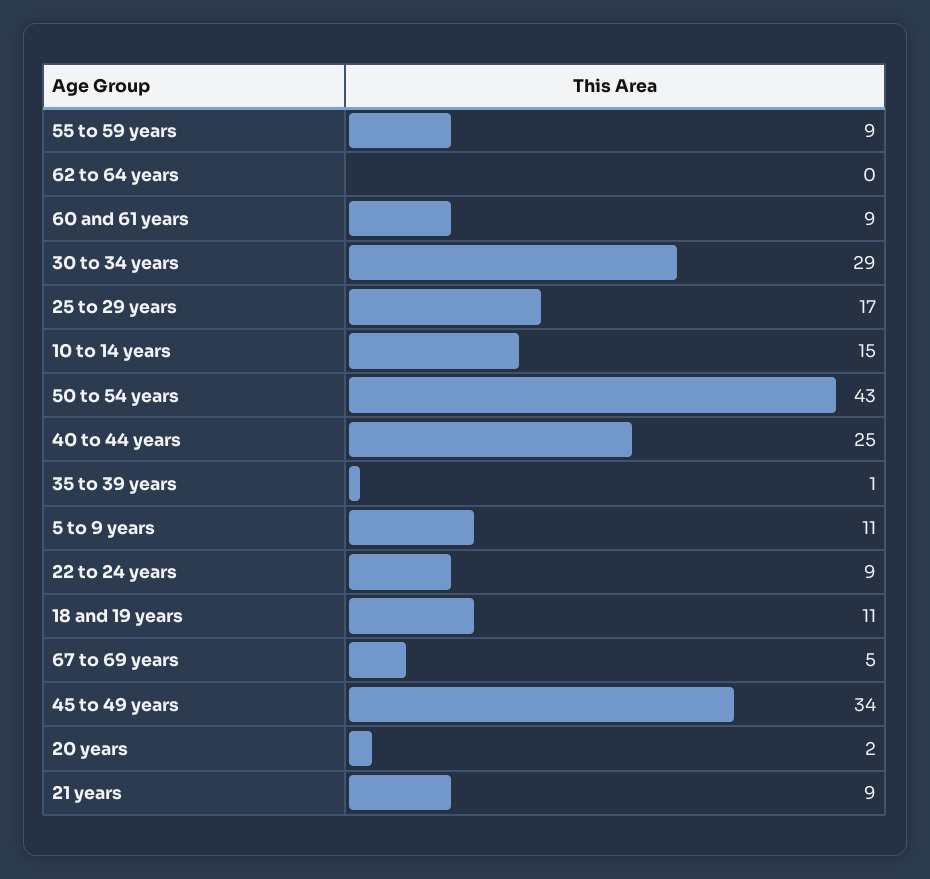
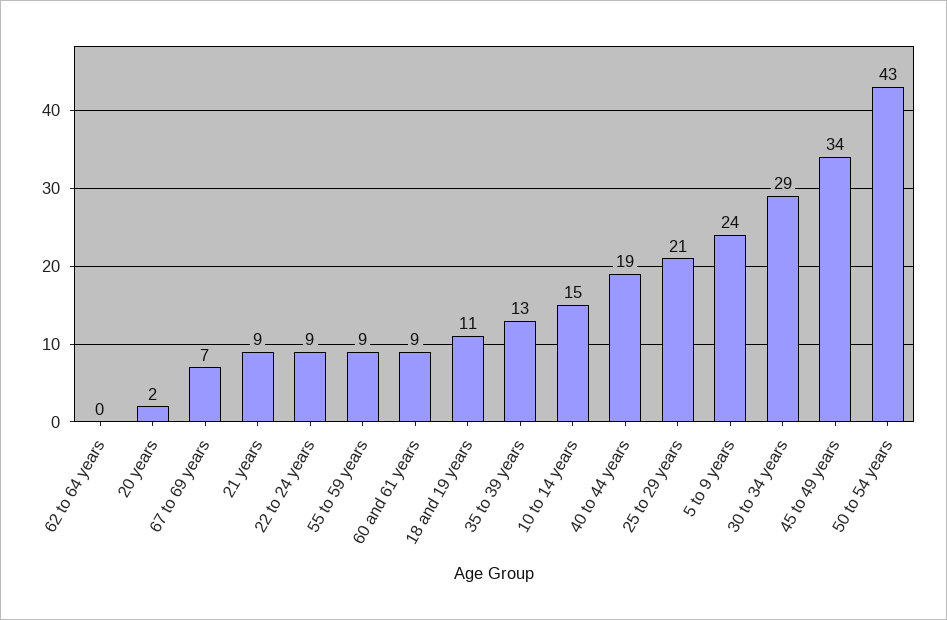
  {
    "55 to 59 years": 9,
    "62 to 64 years": 0,
    "60 and 61 years": 9,
    "30 to 34 years": 29,
-   "25 to 29 years": 17,
+   "25 to 29 years": 21,
    "10 to 14 years": 15,
    "50 to 54 years": 43,
-   "40 to 44 years": 25,
+   "40 to 44 years": 19,
-   "35 to 39 years": 1,
+   "35 to 39 years": 13,
-   "5 to 9 years": 11,
+   "5 to 9 years": 24,
    "22 to 24 years": 9,
    "18 and 19 years": 11,
-   "67 to 69 years": 5,
+   "67 to 69 years": 7,
    "45 to 49 years": 34,
    "20 years": 2,
    "21 years": 9
  }

